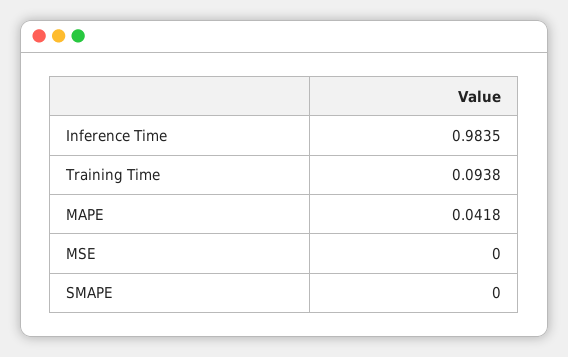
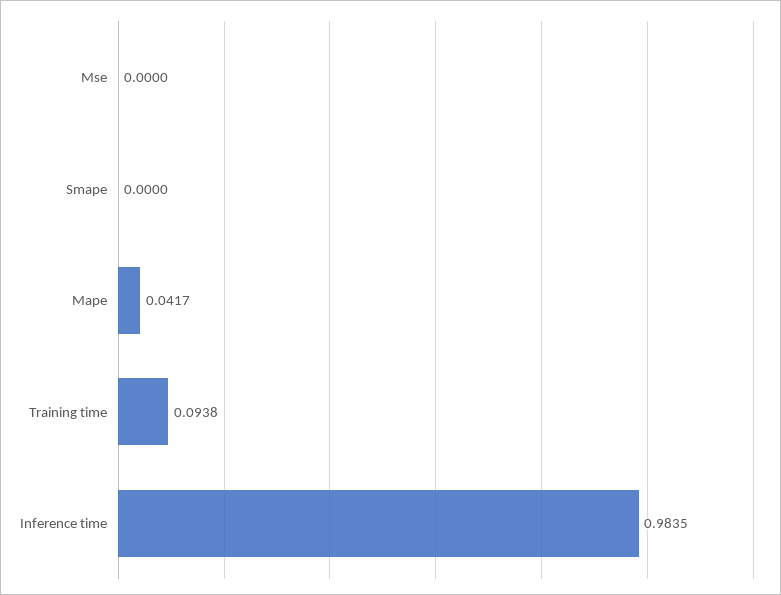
  {
    "Inference Time": 0.9835,
    "Training Time": 0.0938,
-   "MAPE": 0.0418,
+   "MAPE": 0.0417,
    "MSE": 0,
    "SMAPE": 0
  }

